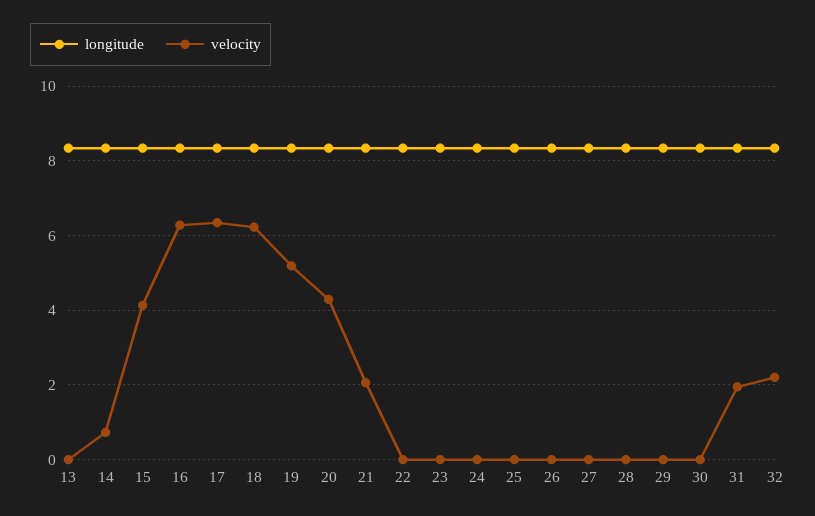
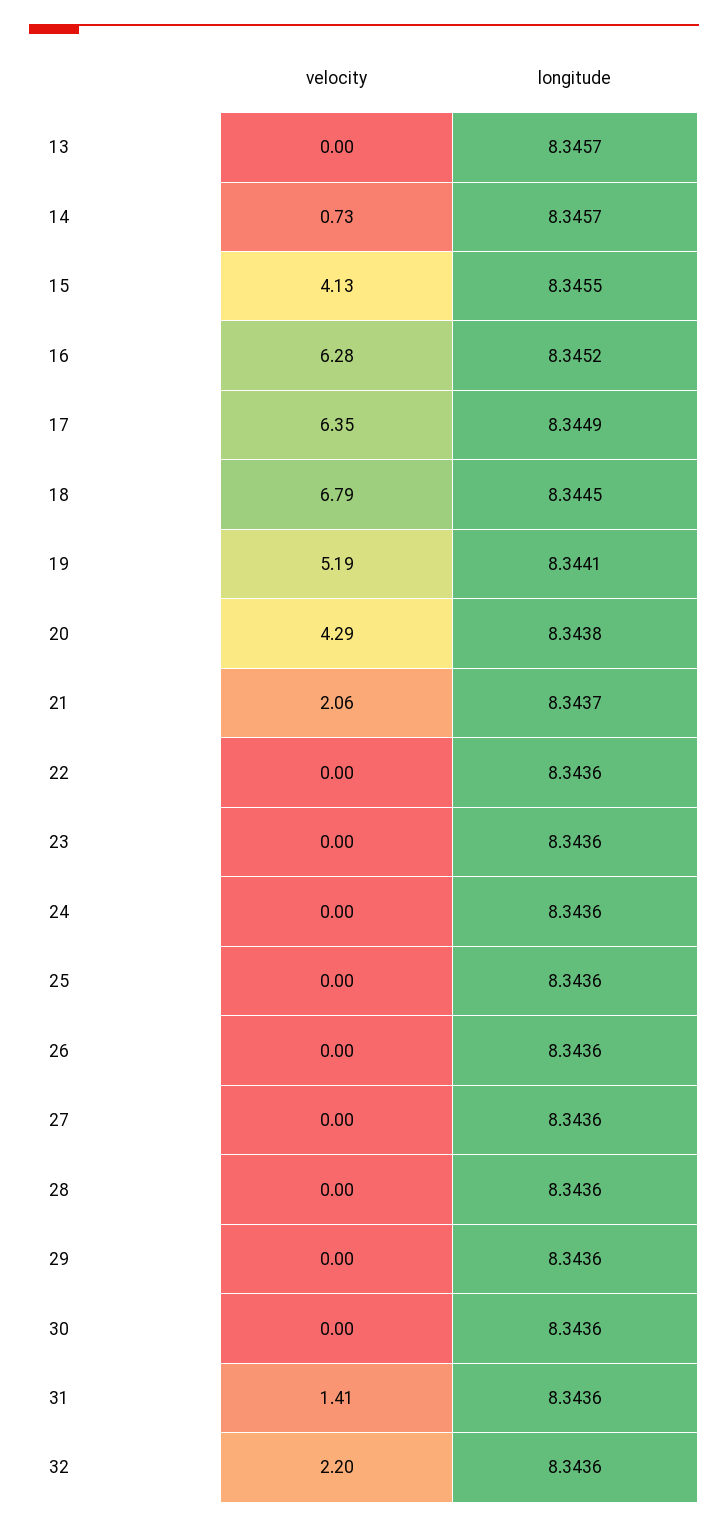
  {
    "longitude": {
      "13": 8.3457,
      "14": 8.3457,
      "15": 8.3455,
      "16": 8.3452,
      "17": 8.3449,
      "18": 8.3445,
      "19": 8.3441,
      "20": 8.3438,
      "21": 8.3437,
      "22": 8.3436,
      "23": 8.3436,
      "24": 8.3436,
      "25": 8.3436,
      "26": 8.3436,
      "27": 8.3436,
      "28": 8.3436,
      "29": 8.3436,
      "30": 8.3436,
      "31": 8.3436,
      "32": 8.3436
    },
    "velocity": {
      "13": 0,
      "14": 0.73,
      "15": 4.13,
      "16": 6.28,
      "17": 6.35,
-     "18": 6.2,
+     "18": 6.79,
      "19": 5.19,
      "20": 4.29,
      "21": 2.06,
      "22": 0,
      "23": 0,
      "24": 0,
      "25": 0,
      "26": 0,
      "27": 0,
      "28": 0,
      "29": 0,
      "30": 0,
-     "31": 2,
+     "31": 1.41,
      "32": 2.2
    }
  }

